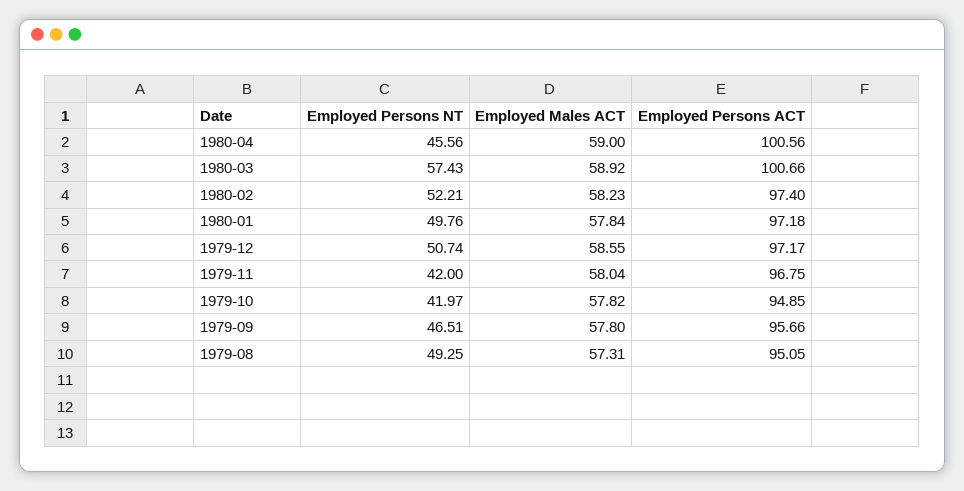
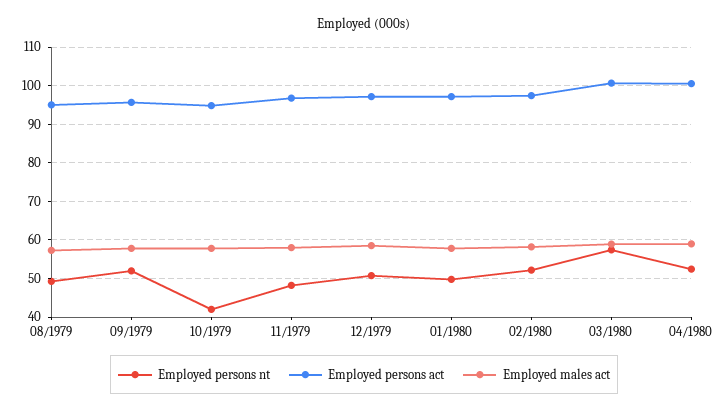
  {
    "Employed Persons NT": {
-     "1980-04": 45.56,
+     "1980-04": 52,
      "1980-03": 57.43,
      "1980-02": 52.21,
      "1980-01": 49.76,
      "1979-12": 50.74,
-     "1979-11": 42,
+     "1979-11": 48,
      "1979-10": 41.97,
-     "1979-09": 46.51,
+     "1979-09": 52,
      "1979-08": 49.25
    },
    "Employed Males ACT": {
      "1980-04": 59,
      "1980-03": 58.92,
      "1980-02": 58.23,
      "1980-01": 57.84,
      "1979-12": 58.55,
      "1979-11": 58.04,
      "1979-10": 57.82,
      "1979-09": 57.8,
      "1979-08": 57.31
    },
    "Employed Persons ACT": {
      "1980-04": 100.56,
      "1980-03": 100.66,
      "1980-02": 97.4,
      "1980-01": 97.18,
      "1979-12": 97.17,
      "1979-11": 96.75,
      "1979-10": 94.85,
      "1979-09": 95.66,
      "1979-08": 95.05
    }
  }

